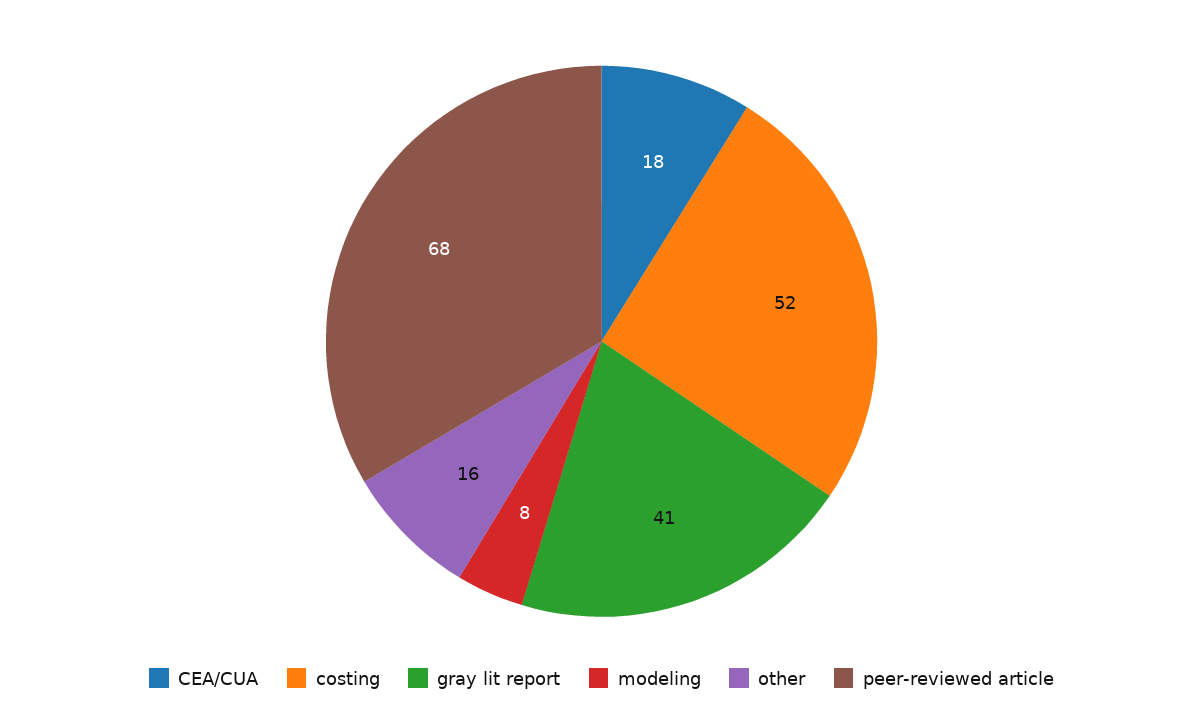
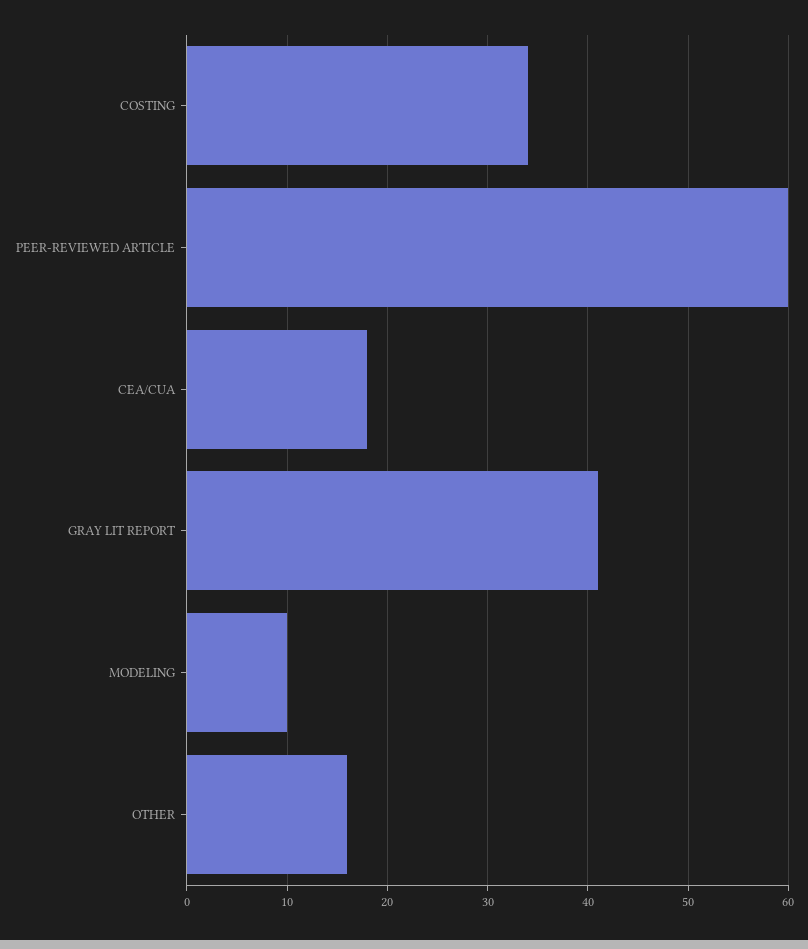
  {
    "CEA/CUA": 18,
-   "costing": 52,
+   "costing": 34,
    "gray lit report": 41,
-   "modeling": 8,
+   "modeling": 10,
    "other": 16,
-   "peer-reviewed article": 68
+   "peer-reviewed article": 60
  }

